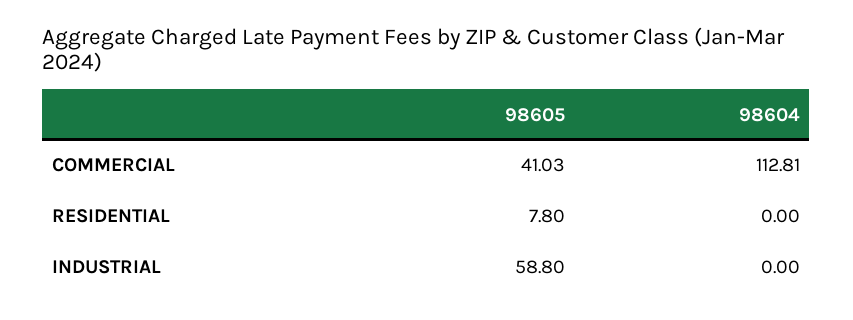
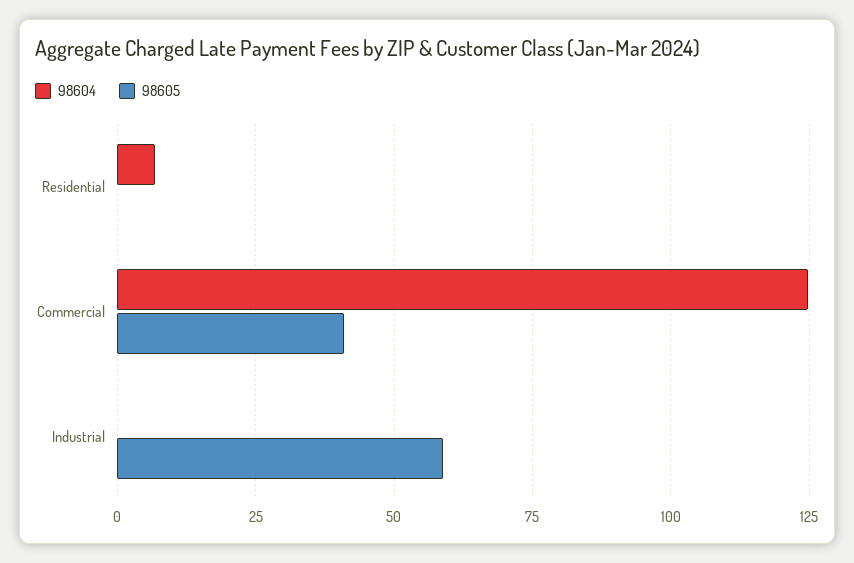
  {
    "98605": {
      "COMMERCIAL": 41.03,
-     "RESIDENTIAL": 7.8,
+     "RESIDENTIAL": 0,
      "INDUSTRIAL": 58.8
    },
    "98604": {
-     "COMMERCIAL": 112.81,
+     "COMMERCIAL": 125,
-     "RESIDENTIAL": 0,
+     "RESIDENTIAL": 7.5,
      "INDUSTRIAL": 0
    }
  }

